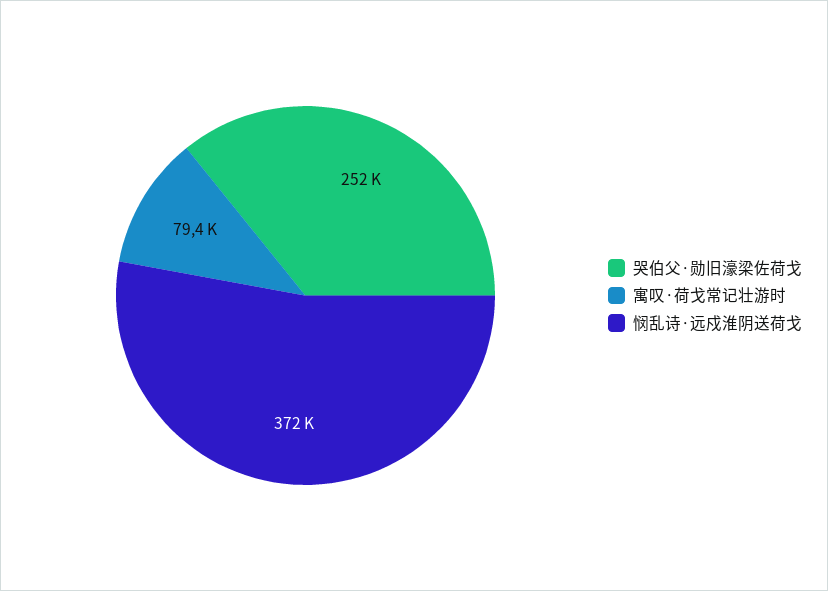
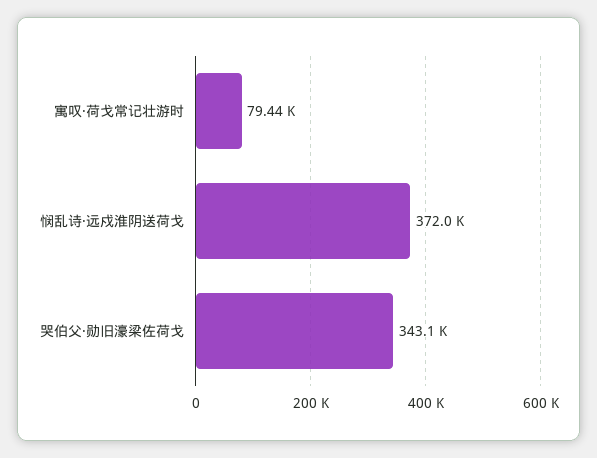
  {
-   "哭伯父·勋旧濠梁佐荷戈": 252000,
+   "哭伯父·勋旧濠梁佐荷戈": 343100,
    "寓叹·荷戈常记壮游时": 79440,
    "悯乱诗·远戍淮阴送荷戈": 372000
  }

